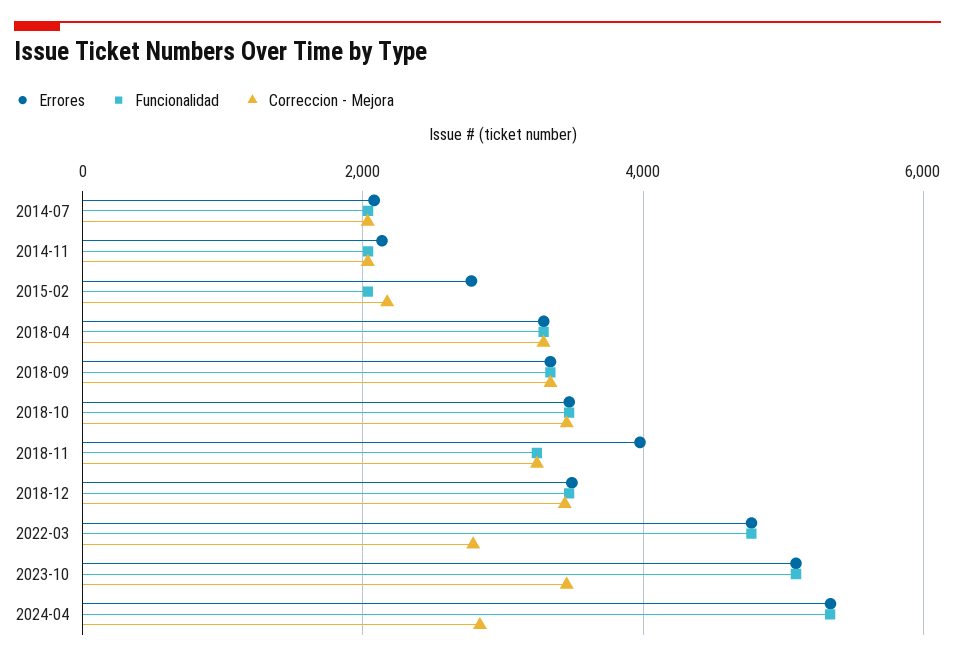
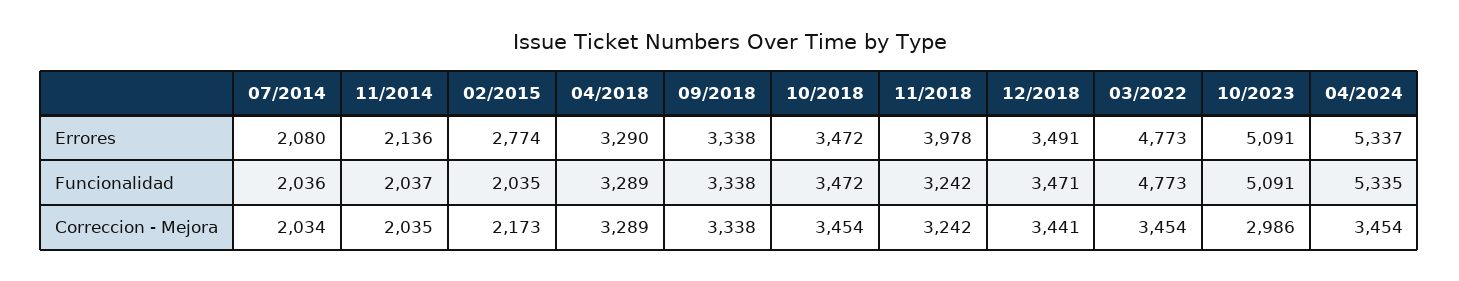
  {
    "Errores": {
      "2014-07": 2080,
      "2014-11": 2136,
      "2015-02": 2774,
      "2018-04": 3290,
      "2018-09": 3338,
      "2018-10": 3472,
      "2018-11": 3978,
      "2018-12": 3491,
      "2022-03": 4773,
      "2023-10": 5091,
      "2024-04": 5337
    },
    "Funcionalidad": {
      "2014-07": 2036,
      "2014-11": 2037,
      "2015-02": 2035,
      "2018-04": 3289,
      "2018-09": 3338,
      "2018-10": 3472,
      "2018-11": 3242,
      "2018-12": 3471,
      "2022-03": 4773,
      "2023-10": 5091,
      "2024-04": 5335
    },
    "Correccion - Mejora": {
      "2014-07": 2034,
      "2014-11": 2035,
      "2015-02": 2173,
      "2018-04": 3289,
      "2018-09": 3338,
      "2018-10": 3454,
      "2018-11": 3242,
      "2018-12": 3441,
-     "2022-03": 2800,
+     "2022-03": 3454,
-     "2023-10": 3400,
+     "2023-10": 2986,
-     "2024-04": 2800
+     "2024-04": 3454
    }
  }

